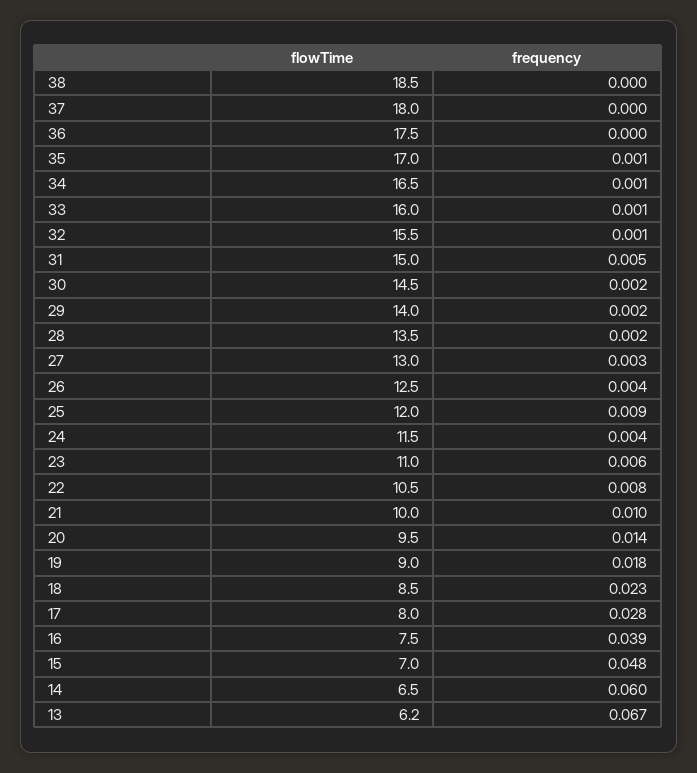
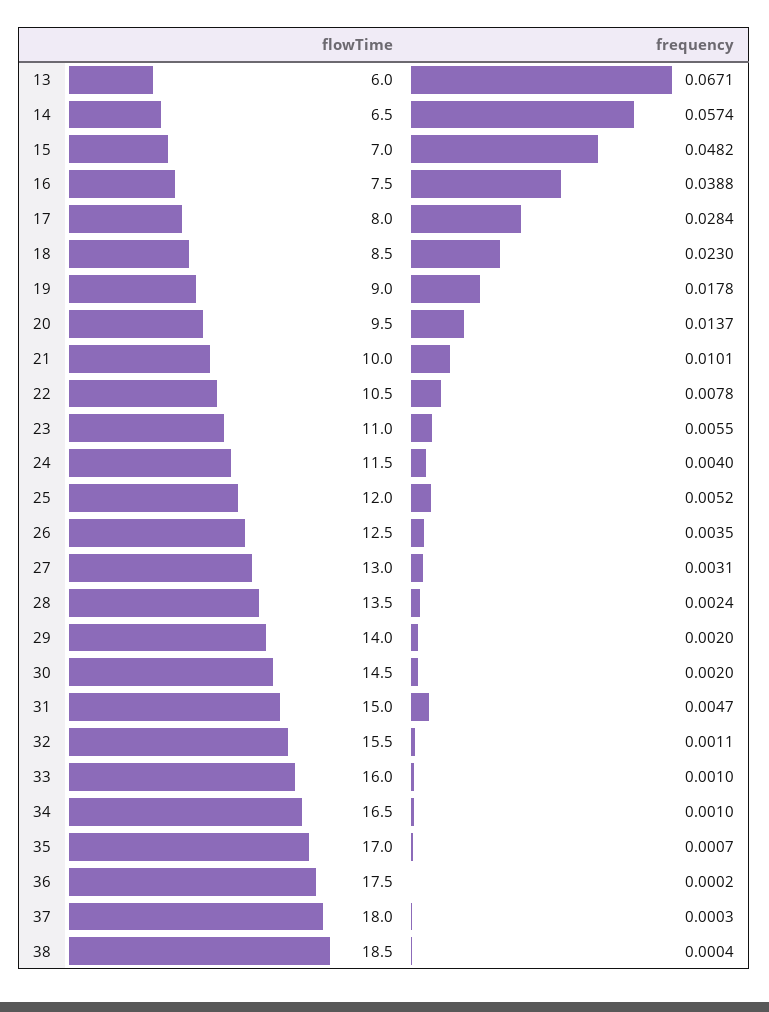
  {
    "flowTime": {
      "38": 18.5,
      "37": 18,
      "36": 17.5,
      "35": 17,
      "34": 16.5,
      "33": 16,
      "32": 15.5,
      "31": 15,
      "30": 14.5,
      "29": 14,
      "28": 13.5,
      "27": 13,
      "26": 12.5,
      "25": 12,
      "24": 11.5,
      "23": 11,
      "22": 10.5,
      "21": 10,
      "20": 9.5,
      "19": 9,
      "18": 8.5,
      "17": 8,
      "16": 7.5,
      "15": 7,
      "14": 6.5,
-     "13": 6.2
+     "13": 6
    },
    "frequency": {
      "38": 0.0004,
      "37": 0.0003,
      "36": 0.0002,
      "35": 0.0007,
      "34": 0.001,
      "33": 0.001,
      "32": 0.0011,
      "31": 0.0047,
      "30": 0.002,
      "29": 0.002,
      "28": 0.0024,
      "27": 0.0031,
      "26": 0.0035,
-     "25": 0.009,
+     "25": 0.0052,
      "24": 0.004,
      "23": 0.0055,
      "22": 0.0078,
      "21": 0.0101,
      "20": 0.0137,
      "19": 0.0178,
      "18": 0.023,
      "17": 0.0284,
      "16": 0.0388,
      "15": 0.0482,
-     "14": 0.06,
+     "14": 0.0574,
      "13": 0.0671
    }
  }

